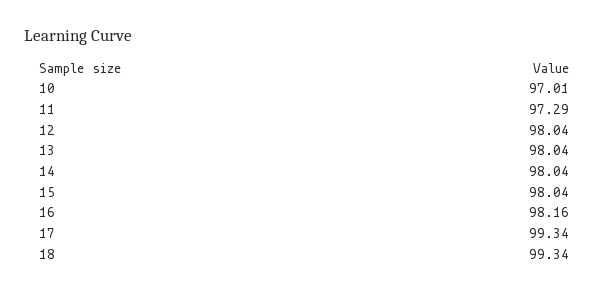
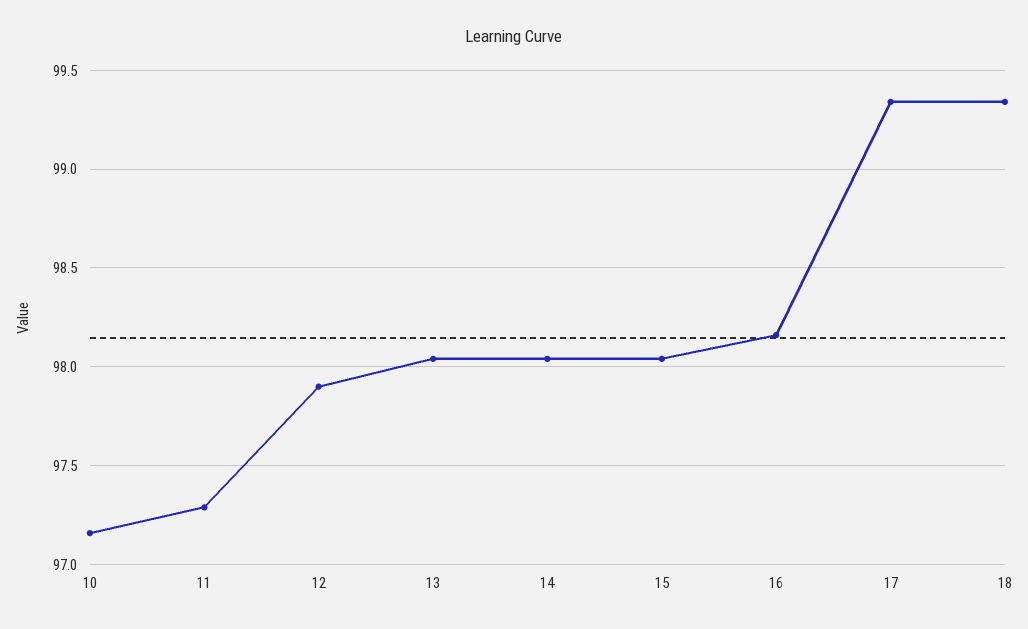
  {
-   "10": 97.01,
+   "10": 97.15,
    "11": 97.29,
-   "12": 98.04,
+   "12": 97.9,
    "13": 98.04,
    "14": 98.04,
    "15": 98.04,
    "16": 98.16,
    "17": 99.34,
    "18": 99.34
  }

